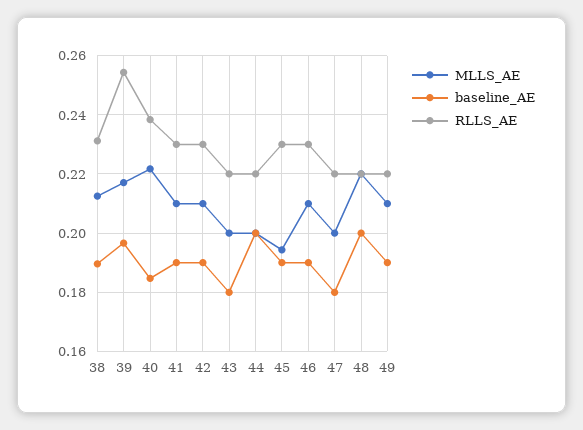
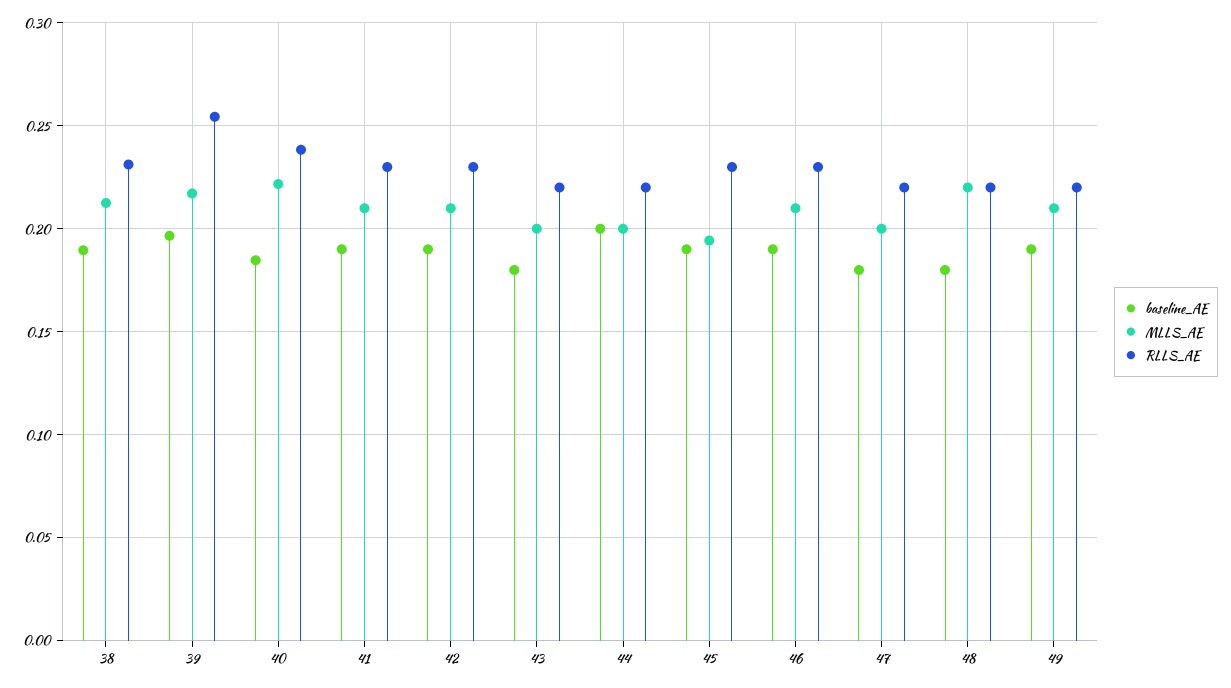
  {
    "MLLS_AE": {
      "38": 0.2125,
      "39": 0.2175,
      "40": 0.2225,
      "41": 0.21,
      "42": 0.21,
      "43": 0.2,
      "44": 0.2,
      "45": 0.195,
      "46": 0.21,
      "47": 0.2,
      "48": 0.22,
      "49": 0.21
    },
    "baseline_AE": {
      "38": 0.19,
      "39": 0.1975,
      "40": 0.185,
      "41": 0.19,
      "42": 0.19,
      "43": 0.18,
      "44": 0.2,
      "45": 0.19,
      "46": 0.19,
      "47": 0.18,
-     "48": 0.2,
+     "48": 0.18,
      "49": 0.19
    },
    "RLLS_AE": {
      "38": 0.23,
      "39": 0.255,
      "40": 0.2375,
      "41": 0.23,
      "42": 0.23,
      "43": 0.22,
      "44": 0.22,
      "45": 0.23,
      "46": 0.23,
      "47": 0.22,
      "48": 0.22,
      "49": 0.22
    }
  }

